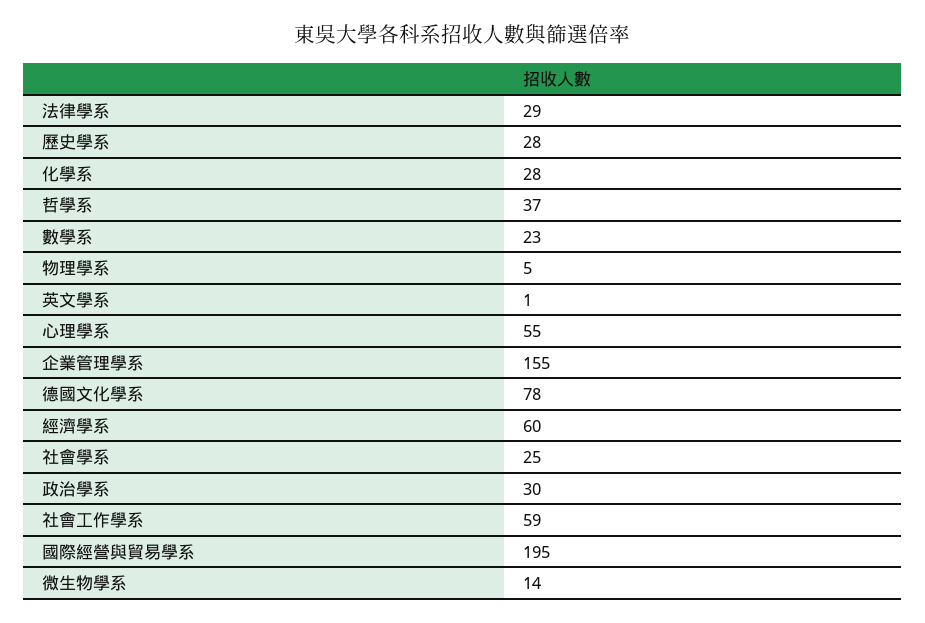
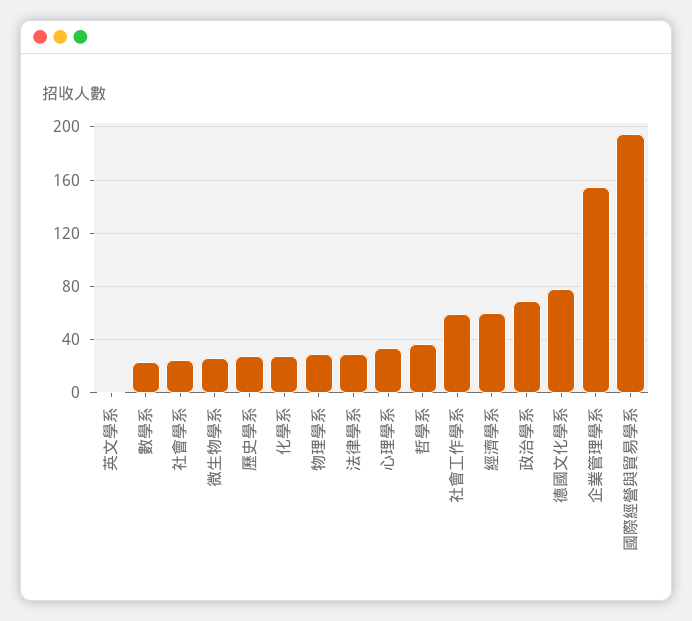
  {
    "法律學系": 29,
    "歷史學系": 28,
    "化學系": 28,
    "哲學系": 37,
    "數學系": 23,
-   "物理學系": 5,
+   "物理學系": 30,
    "英文學系": 1,
-   "心理學系": 55,
+   "心理學系": 35,
    "企業管理學系": 155,
    "德國文化學系": 78,
    "經濟學系": 60,
    "社會學系": 25,
-   "政治學系": 30,
+   "政治學系": 70,
    "社會工作學系": 59,
    "國際經營與貿易學系": 195,
-   "微生物學系": 14
+   "微生物學系": 25
  }

